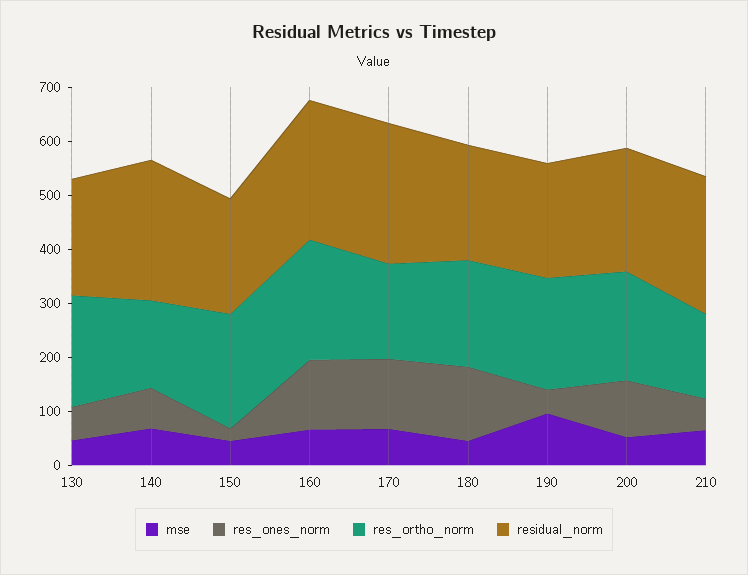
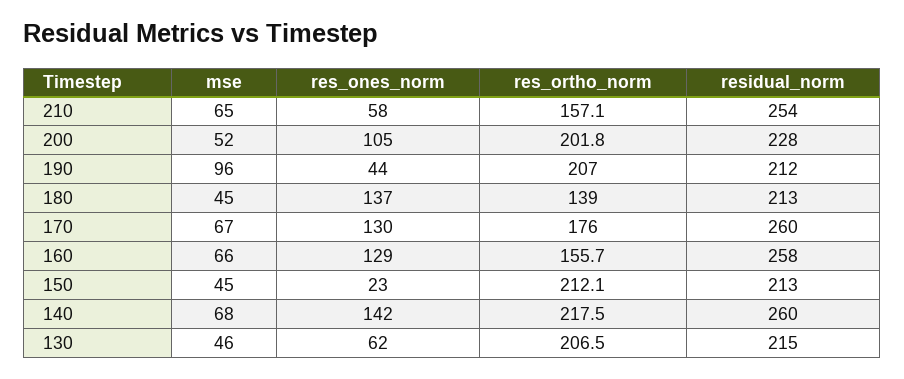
  {
    "mse": {
      "130": 46,
      "140": 68,
      "150": 45,
      "160": 66,
      "170": 67,
      "180": 45,
      "190": 96,
      "200": 52,
      "210": 65
    },
    "res_ones_norm": {
      "130": 62,
-     "140": 80,
+     "140": 142,
      "150": 23,
      "160": 129,
      "170": 130,
      "180": 137,
      "190": 44,
      "200": 105,
      "210": 58
    },
    "res_ortho_norm": {
      "130": 206.5,
-     "140": 160,
+     "140": 217.5,
      "150": 212.1,
-     "160": 220,
+     "160": 155.7,
      "170": 176,
-     "180": 200,
+     "180": 139,
      "190": 207,
      "200": 201.8,
      "210": 157.1
    },
    "residual_norm": {
      "130": 215,
      "140": 260,
      "150": 213,
      "160": 258,
      "170": 260,
      "180": 213,
      "190": 212,
      "200": 228,
      "210": 254
    }
  }

